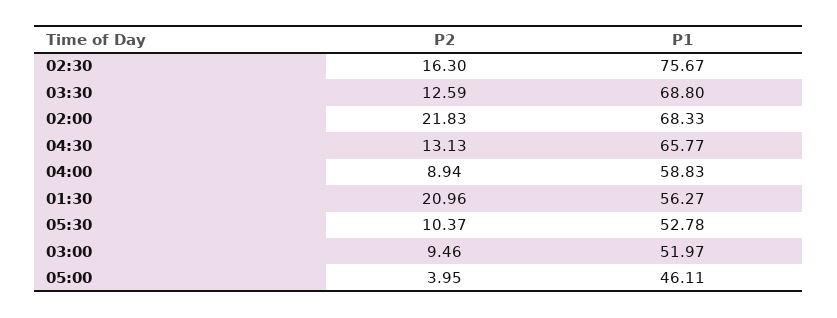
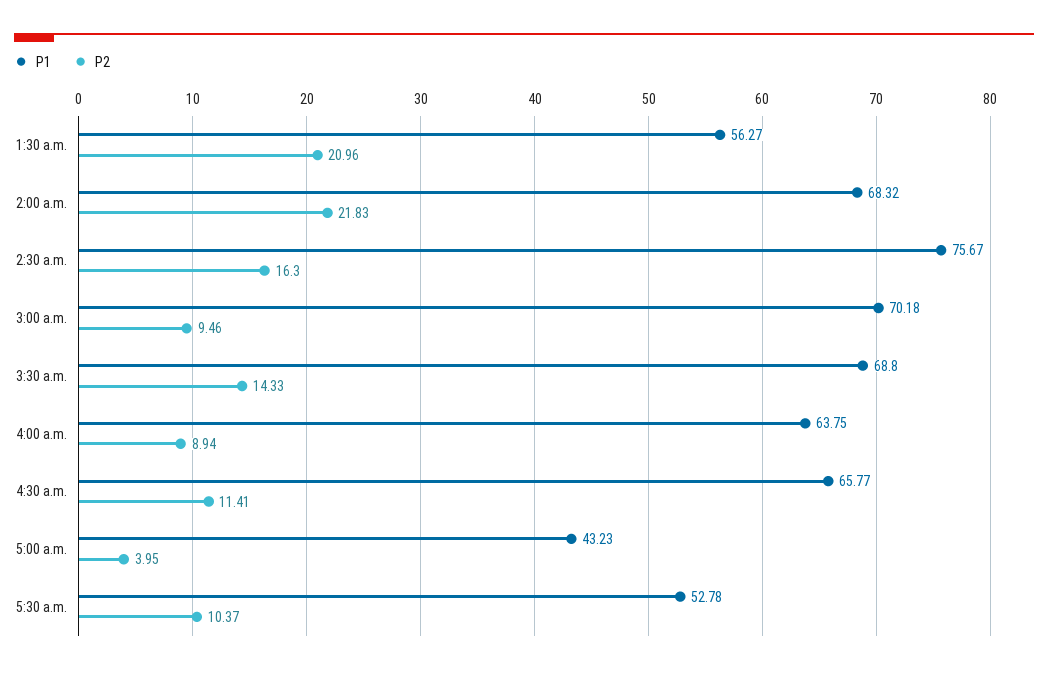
  {
    "P2": {
      "02:30": 16.3,
-     "03:30": 12.59,
+     "03:30": 14.33,
      "02:00": 21.83,
-     "04:30": 13.13,
+     "04:30": 11.41,
      "04:00": 8.94,
      "01:30": 20.96,
      "05:30": 10.37,
      "03:00": 9.46,
      "05:00": 3.95
    },
    "P1": {
      "02:30": 75.67,
      "03:30": 68.8,
-     "02:00": 68.33,
+     "02:00": 68.32,
      "04:30": 65.77,
-     "04:00": 58.83,
+     "04:00": 63.75,
      "01:30": 56.27,
      "05:30": 52.78,
-     "03:00": 51.97,
+     "03:00": 70.18,
-     "05:00": 46.11
+     "05:00": 43.23
    }
  }

